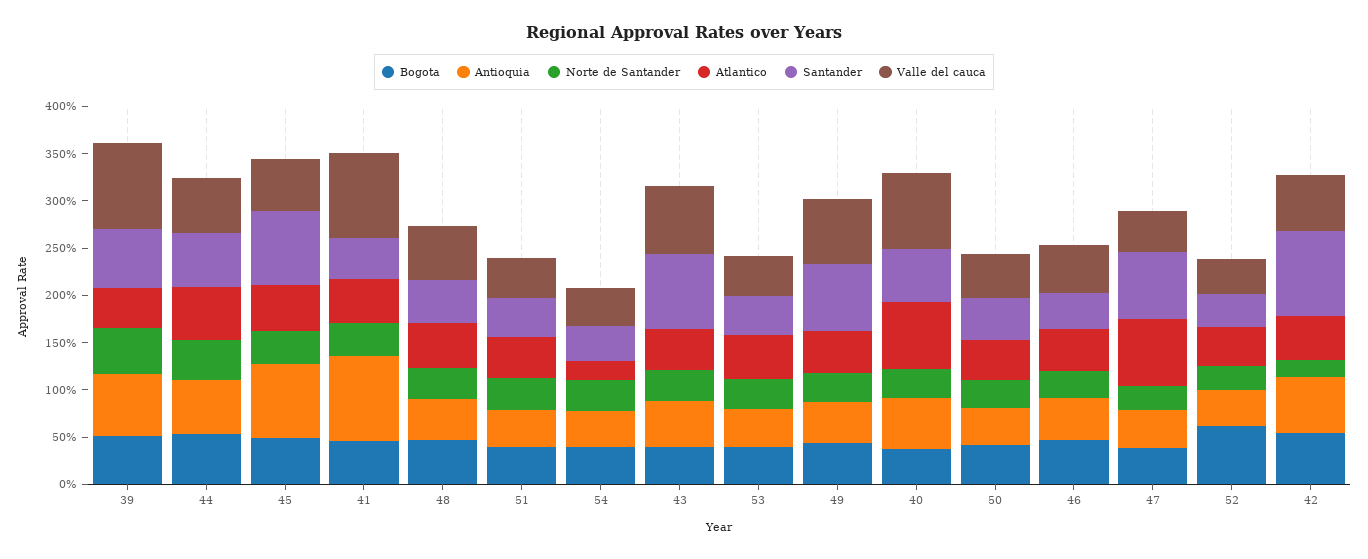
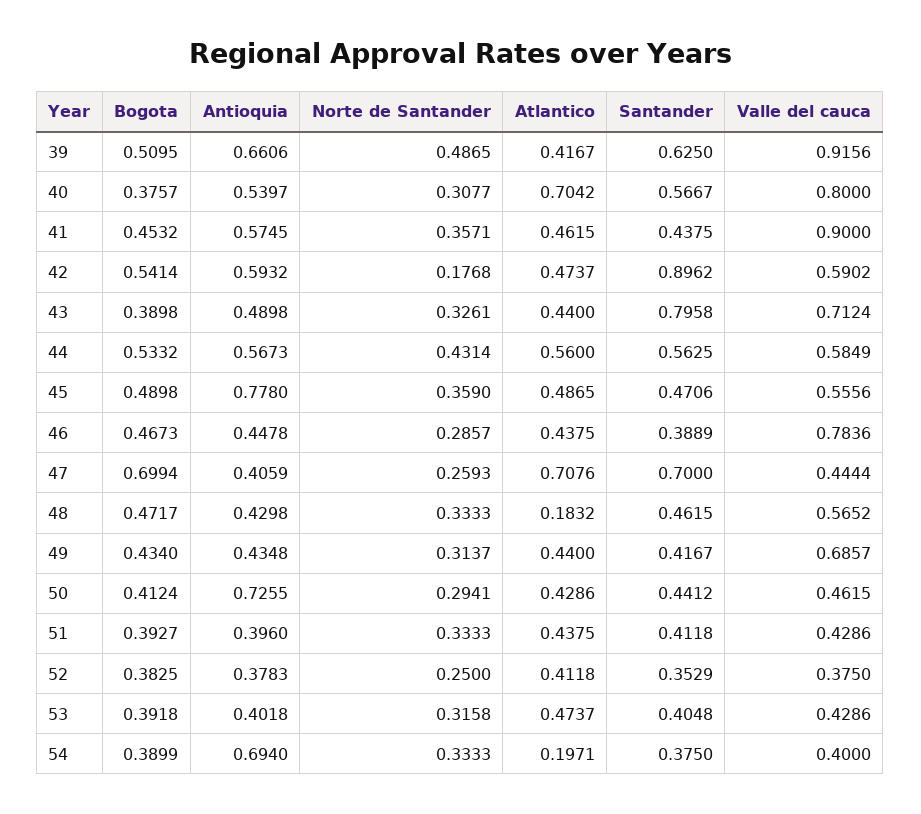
  {
    "Bogota": {
      "39": 0.5095,
      "44": 0.5332,
      "45": 0.4898,
      "41": 0.4532,
      "48": 0.4717,
      "51": 0.3927,
      "54": 0.3899,
      "43": 0.3898,
      "53": 0.3918,
      "49": 0.434,
      "40": 0.3757,
      "50": 0.4124,
      "46": 0.4673,
-     "47": 0.4,
+     "47": 0.6994,
-     "52": 0.6,
+     "52": 0.3825,
      "42": 0.5414
    },
    "Antioquia": {
      "39": 0.6606,
      "44": 0.5673,
      "45": 0.778,
-     "41": 0.9,
+     "41": 0.5745,
      "48": 0.4298,
      "51": 0.396,
-     "54": 0.4,
+     "54": 0.694,
      "43": 0.4898,
      "53": 0.4018,
      "49": 0.4348,
      "40": 0.5397,
-     "50": 0.4,
+     "50": 0.7255,
      "46": 0.4478,
      "47": 0.4059,
      "52": 0.3783,
      "42": 0.5932
    },
    "Norte de Santander": {
      "39": 0.4865,
      "44": 0.4314,
      "45": 0.359,
      "41": 0.3571,
      "48": 0.3333,
      "51": 0.3333,
      "54": 0.3333,
      "43": 0.3261,
      "53": 0.3158,
      "49": 0.3137,
      "40": 0.3077,
      "50": 0.2941,
      "46": 0.2857,
      "47": 0.2593,
      "52": 0.25,
      "42": 0.1768
    },
    "Atlantico": {
      "39": 0.4167,
      "44": 0.56,
      "45": 0.4865,
      "41": 0.4615,
-     "48": 0.5,
+     "48": 0.1832,
      "51": 0.4375,
      "54": 0.1971,
      "43": 0.44,
      "53": 0.4737,
      "49": 0.44,
      "40": 0.7042,
      "50": 0.4286,
      "46": 0.4375,
      "47": 0.7076,
      "52": 0.4118,
      "42": 0.4737
    },
    "Santander": {
      "39": 0.625,
      "44": 0.5625,
-     "45": 0.8,
+     "45": 0.4706,
      "41": 0.4375,
      "48": 0.4615,
      "51": 0.4118,
      "54": 0.375,
      "43": 0.7958,
      "53": 0.4048,
-     "49": 0.7,
+     "49": 0.4167,
      "40": 0.5667,
      "50": 0.4412,
      "46": 0.3889,
      "47": 0.7,
      "52": 0.3529,
      "42": 0.8962
    },
    "Valle del cauca": {
      "39": 0.9156,
      "44": 0.5849,
      "45": 0.5556,
      "41": 0.9,
      "48": 0.5652,
      "51": 0.4286,
      "54": 0.4,
      "43": 0.7124,
      "53": 0.4286,
      "49": 0.6857,
      "40": 0.8,
      "50": 0.4615,
-     "46": 0.5,
+     "46": 0.7836,
      "47": 0.4444,
      "52": 0.375,
      "42": 0.5902
    }
  }

